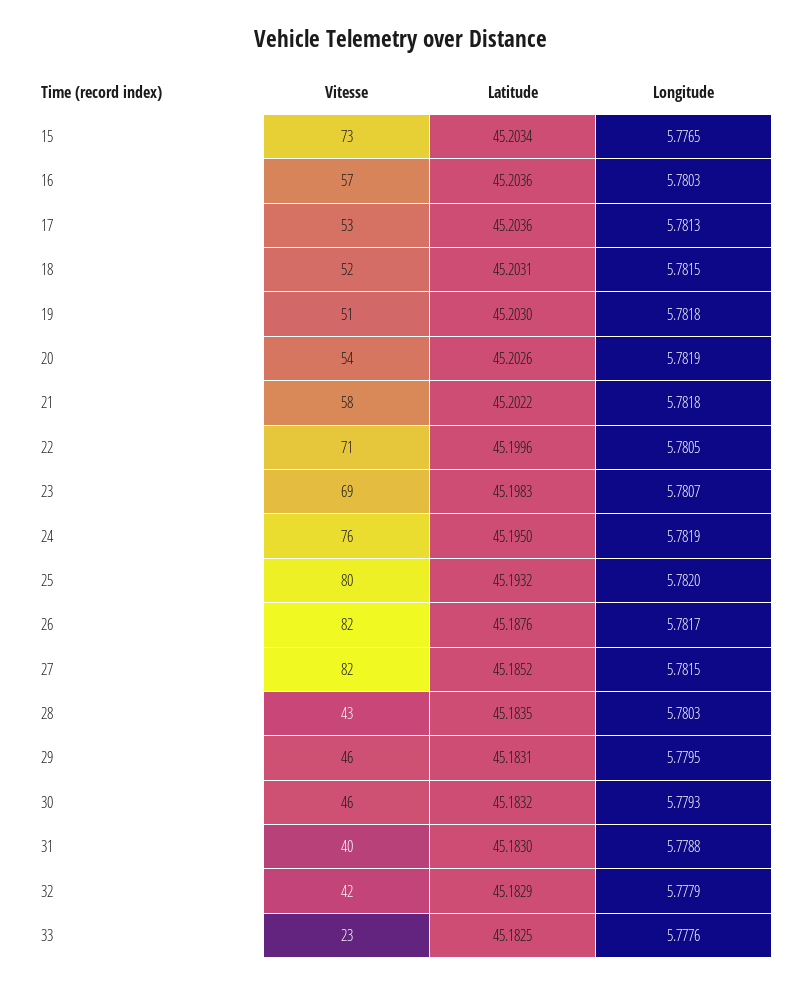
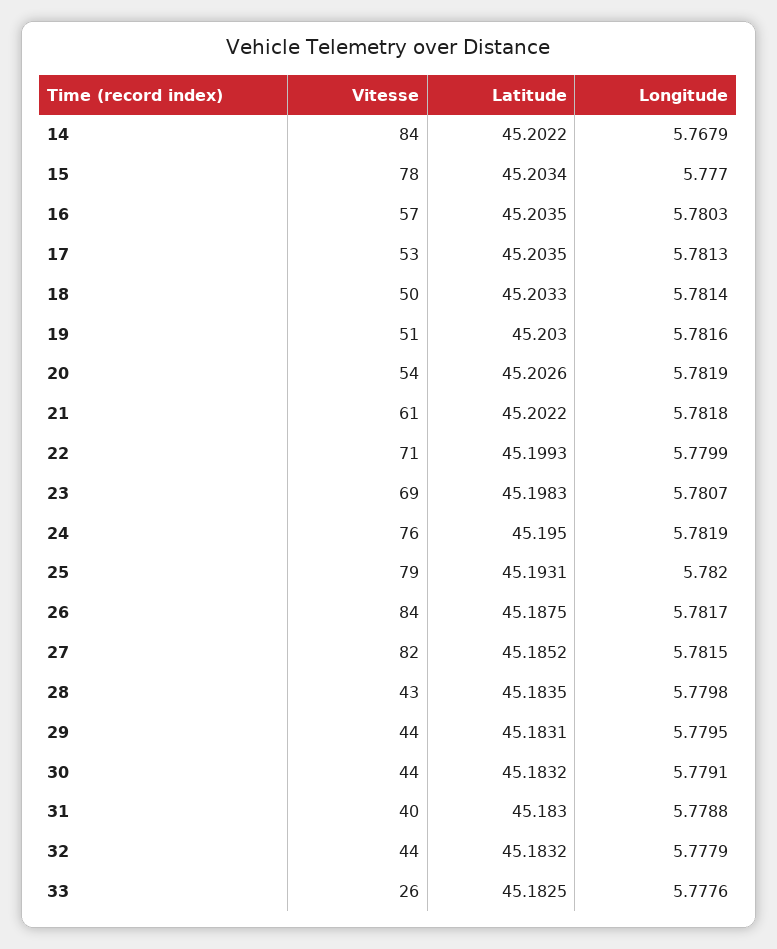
  {
    "Vitesse": {
-     "15": 73,
+     "15": 78,
      "16": 57,
      "17": 53,
-     "18": 52,
+     "18": 50,
      "19": 51,
      "20": 54,
-     "21": 58,
+     "21": 61,
      "22": 71,
      "23": 69,
      "24": 76,
-     "25": 80,
+     "25": 79,
-     "26": 82,
+     "26": 84,
      "27": 82,
      "28": 43,
-     "29": 46,
+     "29": 44,
-     "30": 46,
+     "30": 44,
      "31": 40,
-     "32": 42,
+     "32": 44,
-     "33": 23
+     "33": 26,
+     "14": 84
    },
    "Latitude": {
      "15": 45.2034,
-     "16": 45.2036,
+     "16": 45.2035,
-     "17": 45.2036,
+     "17": 45.2035,
-     "18": 45.2031,
+     "18": 45.2033,
      "19": 45.203,
      "20": 45.2026,
      "21": 45.2022,
-     "22": 45.1996,
+     "22": 45.1993,
      "23": 45.1983,
      "24": 45.195,
-     "25": 45.1932,
+     "25": 45.1931,
-     "26": 45.1876,
+     "26": 45.1875,
      "27": 45.1852,
      "28": 45.1835,
      "29": 45.1831,
      "30": 45.1832,
      "31": 45.183,
-     "32": 45.1829,
+     "32": 45.1832,
-     "33": 45.1825
+     "33": 45.1825,
+     "14": 45.2022
    },
    "Longitude": {
-     "15": 5.7765,
+     "15": 5.777,
      "16": 5.7803,
      "17": 5.7813,
-     "18": 5.7815,
+     "18": 5.7814,
-     "19": 5.7818,
+     "19": 5.7816,
      "20": 5.7819,
      "21": 5.7818,
-     "22": 5.7805,
+     "22": 5.7799,
      "23": 5.7807,
      "24": 5.7819,
      "25": 5.782,
      "26": 5.7817,
      "27": 5.7815,
-     "28": 5.7803,
+     "28": 5.7798,
      "29": 5.7795,
-     "30": 5.7793,
+     "30": 5.7791,
      "31": 5.7788,
      "32": 5.7779,
-     "33": 5.7776
+     "33": 5.7776,
+     "14": 5.7679
    }
  }

